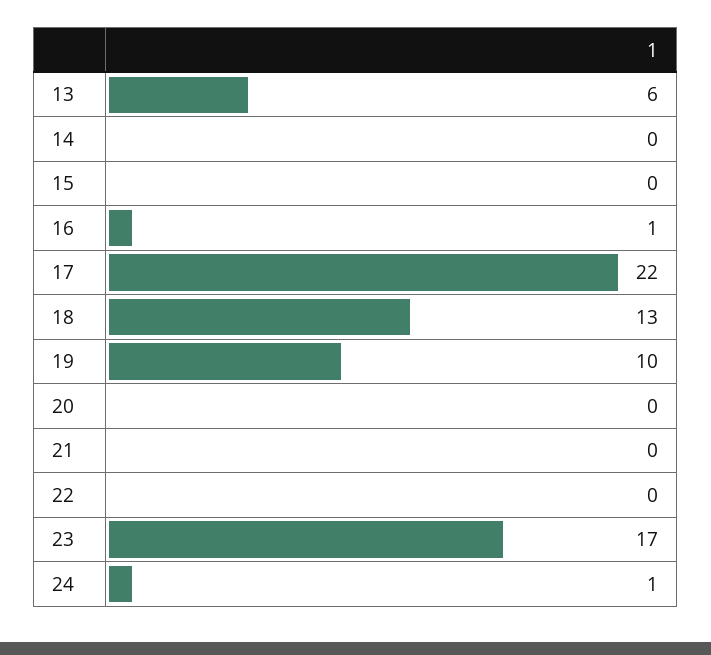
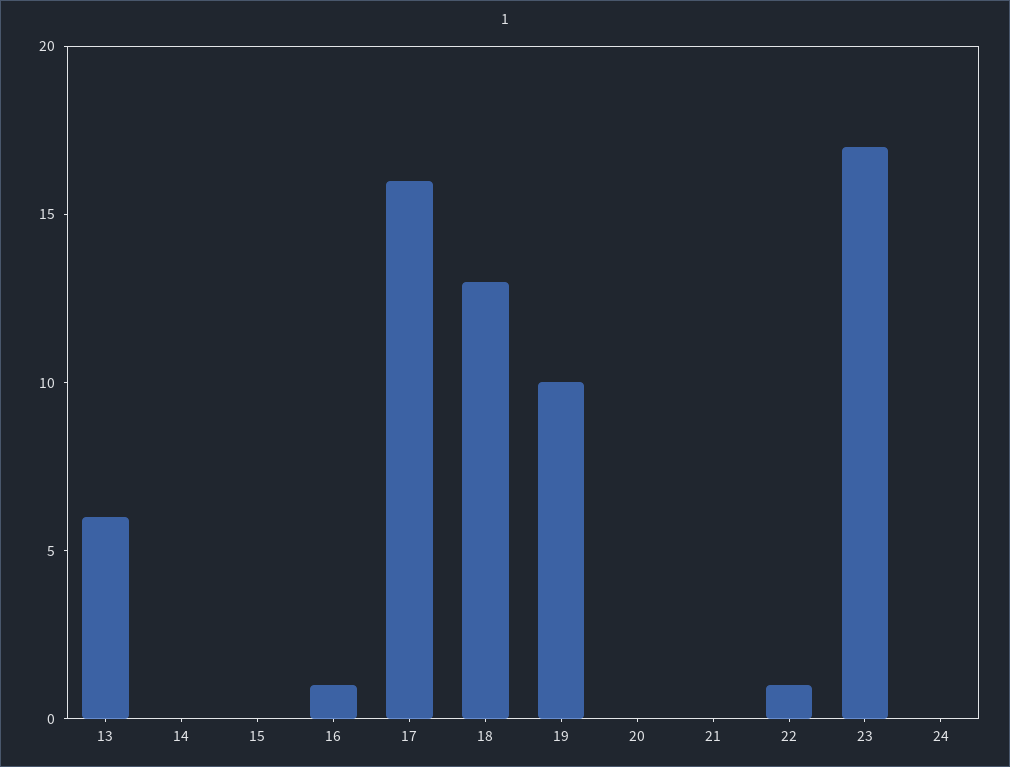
  {
    "13": 6,
    "14": 0,
    "15": 0,
    "16": 1,
-   "17": 22,
+   "17": 16,
    "18": 13,
    "19": 10,
    "20": 0,
    "21": 0,
-   "22": 0,
+   "22": 1,
    "23": 17,
-   "24": 1
+   "24": 0
  }

